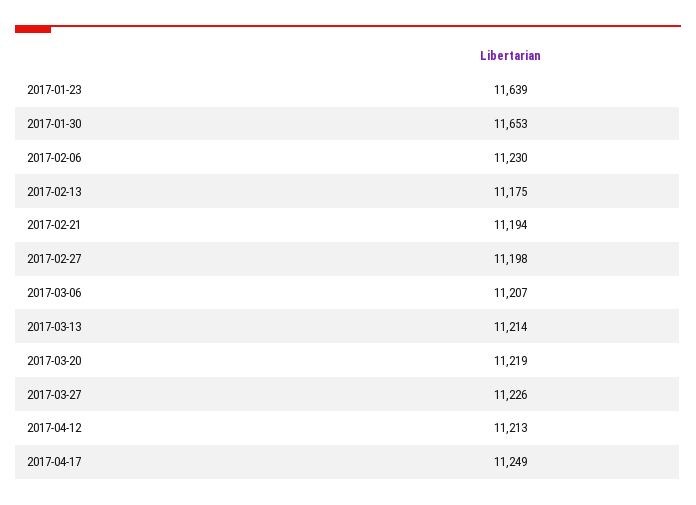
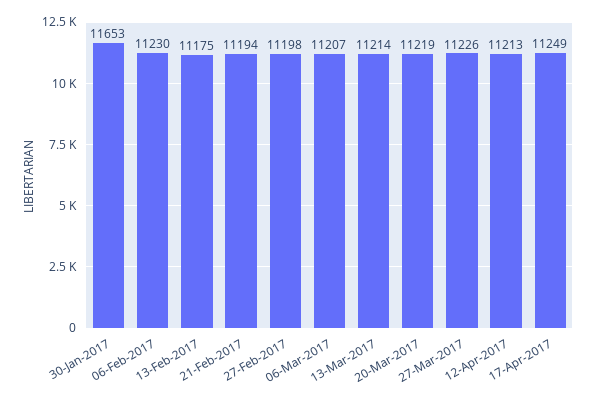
  {
-   "2017-01-23": 11639,
    "2017-01-30": 11653,
    "2017-02-06": 11230,
    "2017-02-13": 11175,
    "2017-02-21": 11194,
    "2017-02-27": 11198,
    "2017-03-06": 11207,
    "2017-03-13": 11214,
    "2017-03-20": 11219,
    "2017-03-27": 11226,
    "2017-04-12": 11213,
    "2017-04-17": 11249
  }

